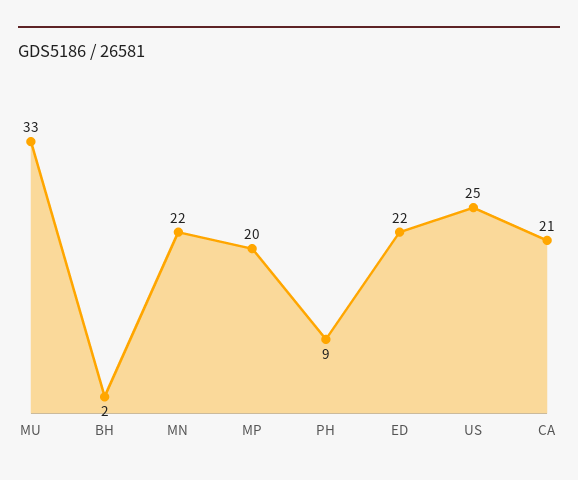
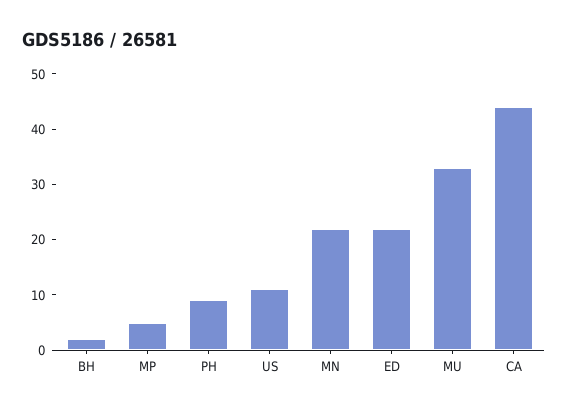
  {
    "MU": 33,
    "BH": 2,
    "MN": 22,
-   "MP": 20,
+   "MP": 5,
    "PH": 9,
    "ED": 22,
-   "US": 25,
+   "US": 10,
-   "CA": 21
+   "CA": 45
  }

